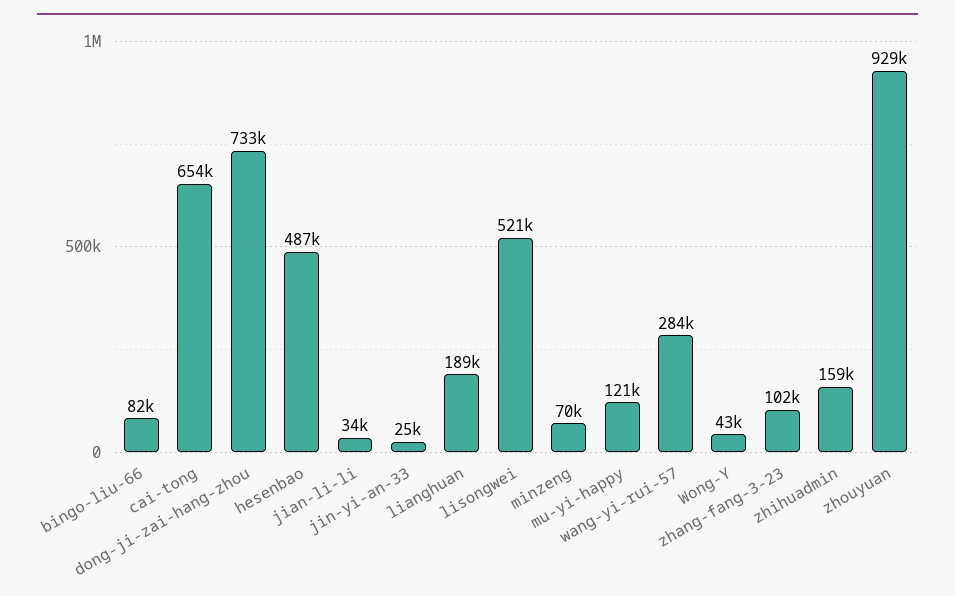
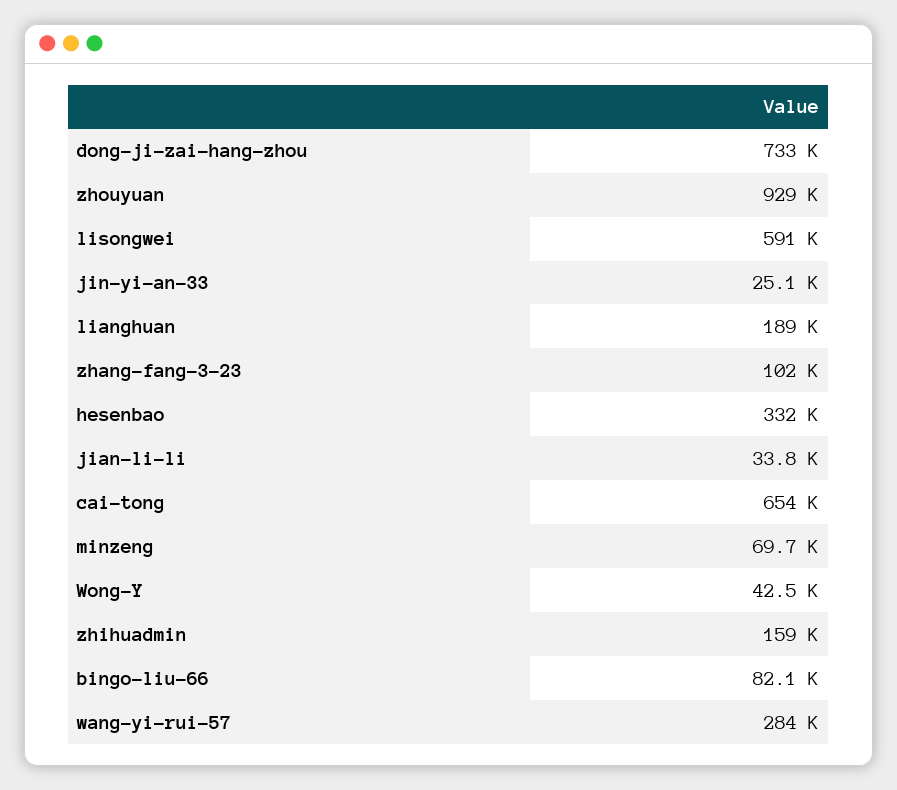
  {
    "bingo-liu-66": 82100,
    "cai-tong": 654000,
    "dong-ji-zai-hang-zhou": 733000,
-   "hesenbao": 487000,
+   "hesenbao": 332000,
    "jian-li-li": 33800,
    "jin-yi-an-33": 25100,
    "lianghuan": 189000,
-   "lisongwei": 521000,
+   "lisongwei": 591000,
    "minzeng": 69700,
-   "mu-yi-happy": 121000,
    "wang-yi-rui-57": 284000,
    "Wong-Y": 42500,
    "zhang-fang-3-23": 102000,
    "zhihuadmin": 159000,
    "zhouyuan": 929000
  }

